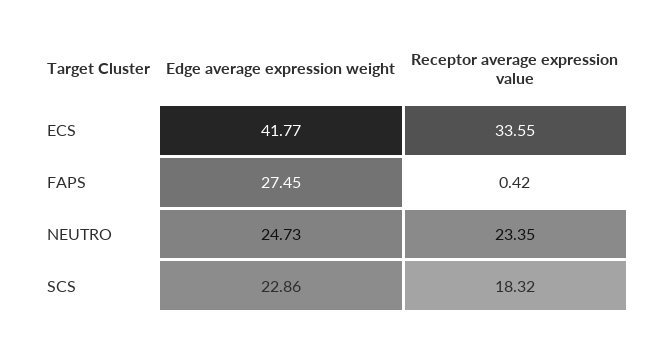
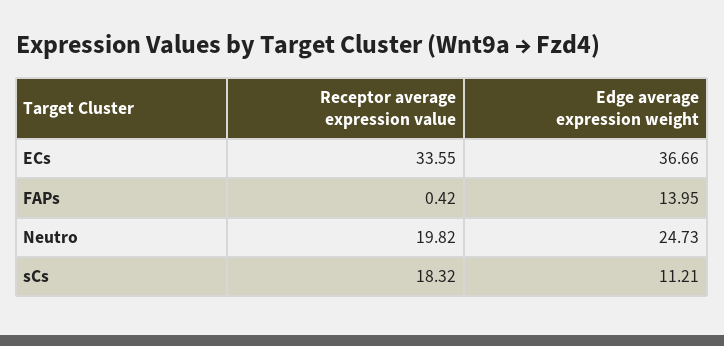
  {
    "Edge average expression weight": {
-     "ECS": 41.77,
+     "ECS": 36.66,
-     "FAPS": 27.45,
+     "FAPS": 13.95,
      "NEUTRO": 24.73,
-     "SCS": 22.86
+     "SCS": 11.21
    },
    "Receptor average expression value": {
      "ECS": 33.55,
      "FAPS": 0.42,
-     "NEUTRO": 23.35,
+     "NEUTRO": 19.82,
      "SCS": 18.32
    }
  }

